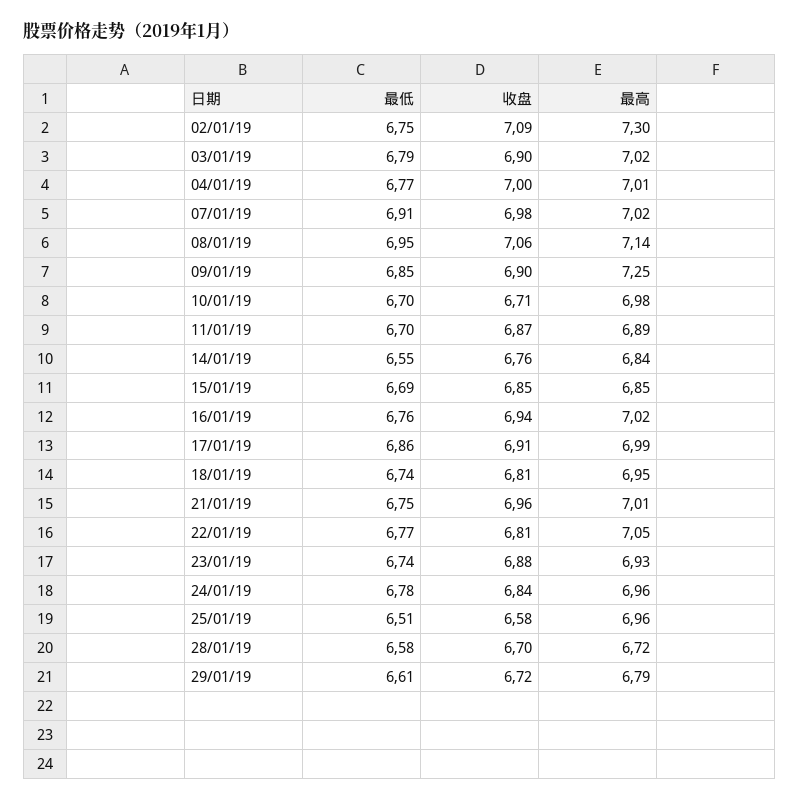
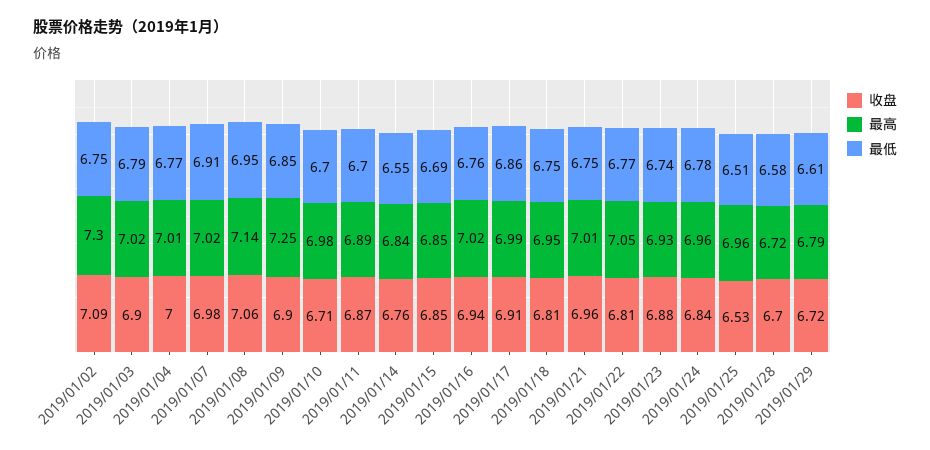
  {
    "最低": {
      "02/01/19": 6.75,
      "03/01/19": 6.79,
      "04/01/19": 6.77,
      "07/01/19": 6.91,
      "08/01/19": 6.95,
      "09/01/19": 6.85,
      "10/01/19": 6.7,
      "11/01/19": 6.7,
      "14/01/19": 6.55,
      "15/01/19": 6.69,
      "16/01/19": 6.76,
      "17/01/19": 6.86,
-     "18/01/19": 6.74,
+     "18/01/19": 6.75,
      "21/01/19": 6.75,
      "22/01/19": 6.77,
      "23/01/19": 6.74,
      "24/01/19": 6.78,
      "25/01/19": 6.51,
      "28/01/19": 6.58,
      "29/01/19": 6.61
    },
    "收盘": {
      "02/01/19": 7.09,
      "03/01/19": 6.9,
      "04/01/19": 7,
      "07/01/19": 6.98,
      "08/01/19": 7.06,
      "09/01/19": 6.9,
      "10/01/19": 6.71,
      "11/01/19": 6.87,
      "14/01/19": 6.76,
      "15/01/19": 6.85,
      "16/01/19": 6.94,
      "17/01/19": 6.91,
      "18/01/19": 6.81,
      "21/01/19": 6.96,
      "22/01/19": 6.81,
      "23/01/19": 6.88,
      "24/01/19": 6.84,
-     "25/01/19": 6.58,
+     "25/01/19": 6.53,
      "28/01/19": 6.7,
      "29/01/19": 6.72
    },
    "最高": {
      "02/01/19": 7.3,
      "03/01/19": 7.02,
      "04/01/19": 7.01,
      "07/01/19": 7.02,
      "08/01/19": 7.14,
      "09/01/19": 7.25,
      "10/01/19": 6.98,
      "11/01/19": 6.89,
      "14/01/19": 6.84,
      "15/01/19": 6.85,
      "16/01/19": 7.02,
      "17/01/19": 6.99,
      "18/01/19": 6.95,
      "21/01/19": 7.01,
      "22/01/19": 7.05,
      "23/01/19": 6.93,
      "24/01/19": 6.96,
      "25/01/19": 6.96,
      "28/01/19": 6.72,
      "29/01/19": 6.79
    }
  }

